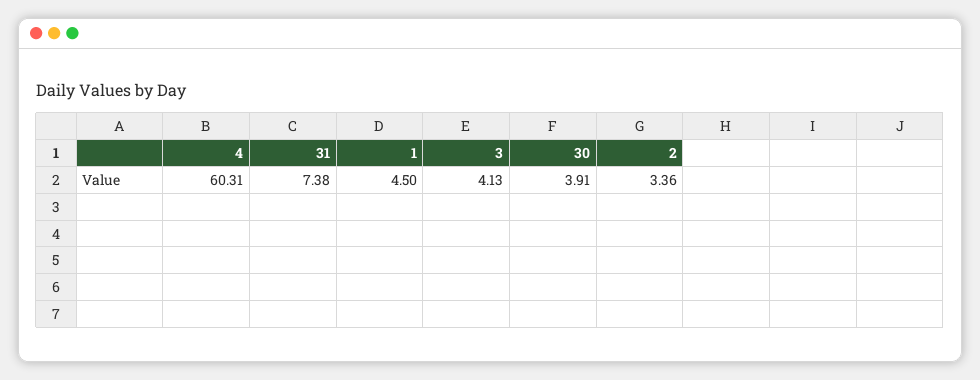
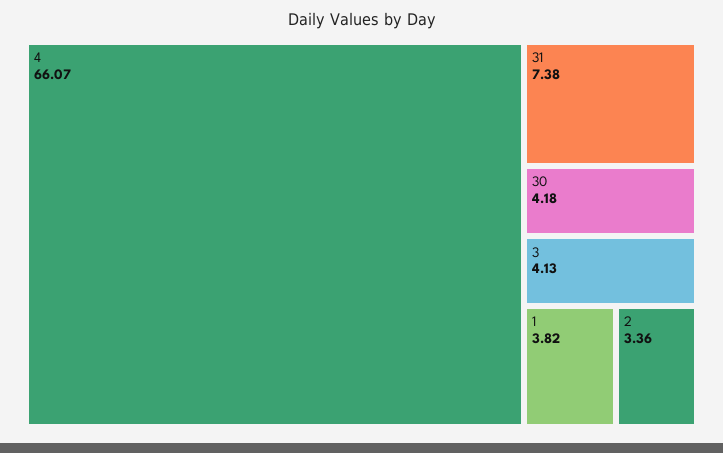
  {
-   "4": 60.31,
+   "4": 66.07,
    "31": 7.38,
-   "1": 4.5,
+   "1": 3.82,
    "3": 4.13,
-   "30": 3.91,
+   "30": 4.18,
    "2": 3.36
  }

